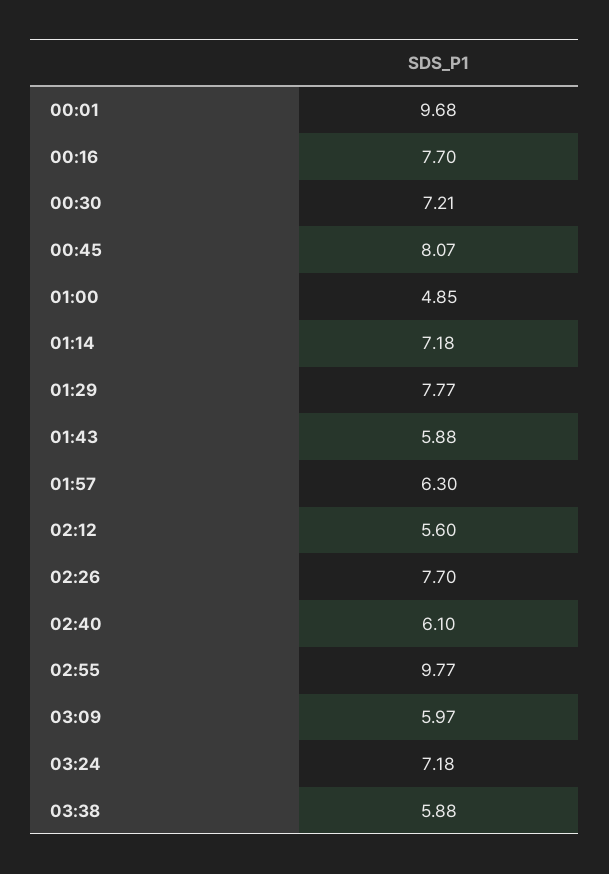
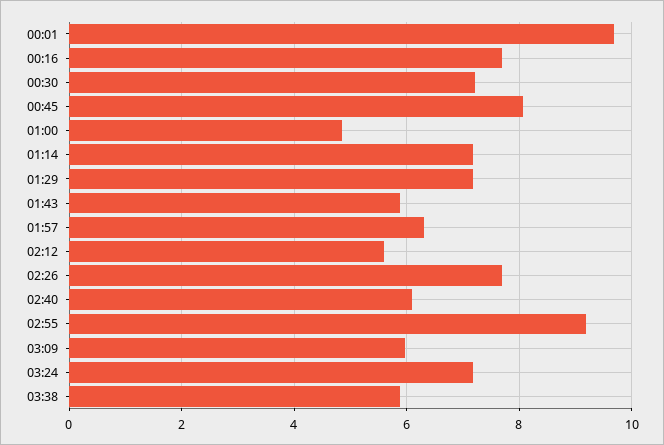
  {
    "00:01": 9.68,
    "00:16": 7.7,
    "00:30": 7.21,
    "00:45": 8.07,
    "01:00": 4.85,
    "01:14": 7.18,
-   "01:29": 7.77,
+   "01:29": 7.2,
    "01:43": 5.88,
    "01:57": 6.3,
    "02:12": 5.6,
    "02:26": 7.7,
    "02:40": 6.1,
-   "02:55": 9.77,
+   "02:55": 9.2,
    "03:09": 5.97,
    "03:24": 7.18,
    "03:38": 5.88
  }

